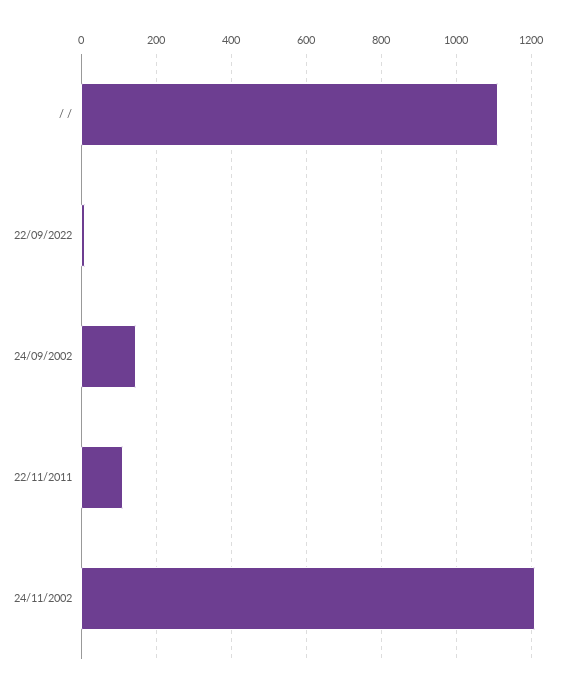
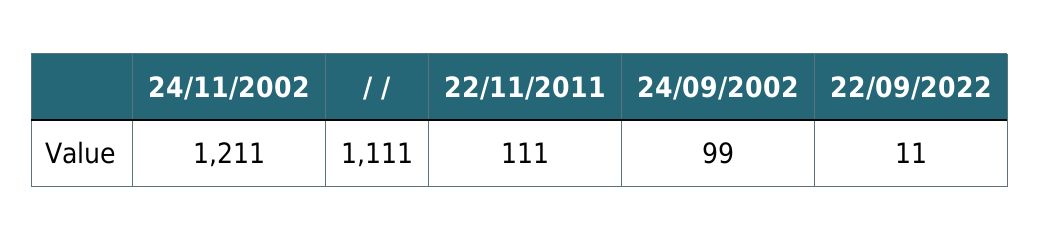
  {
    "/ /": 1111,
    "22/09/2022": 11,
-   "24/09/2002": 140,
+   "24/09/2002": 99,
    "22/11/2011": 111,
    "24/11/2002": 1211
  }

